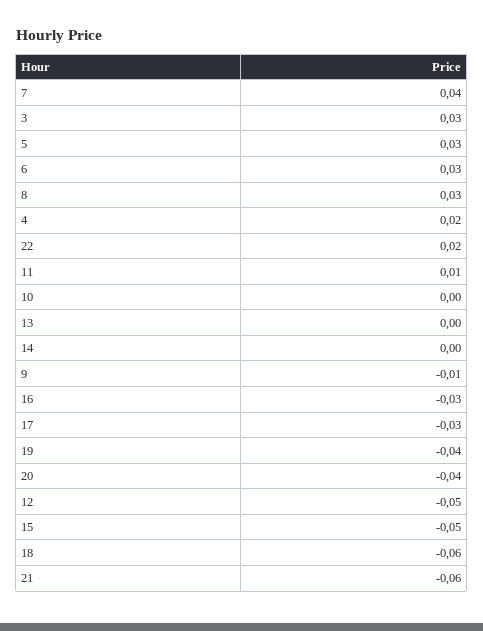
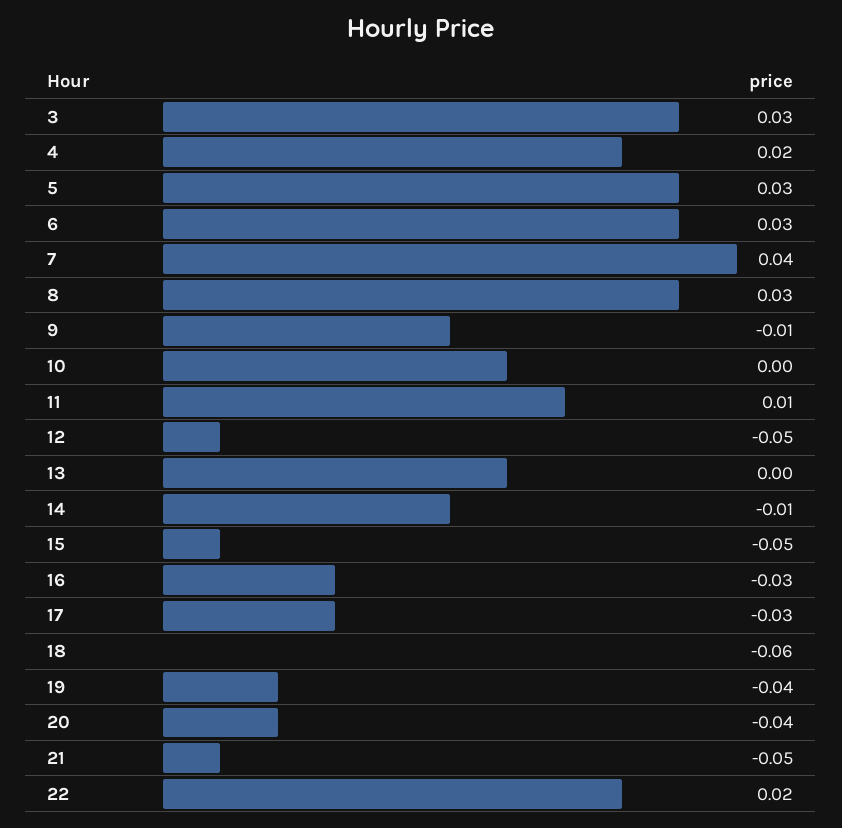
  {
    "7": 0.04,
    "3": 0.03,
    "5": 0.03,
    "6": 0.03,
    "8": 0.03,
    "4": 0.02,
    "22": 0.02,
    "11": 0.01,
    "10": 0,
    "13": 0,
-   "14": 0,
+   "14": -0.01,
    "9": -0.01,
    "16": -0.03,
    "17": -0.03,
    "19": -0.04,
    "20": -0.04,
    "12": -0.05,
    "15": -0.05,
    "18": -0.06,
-   "21": -0.06
+   "21": -0.05
  }

